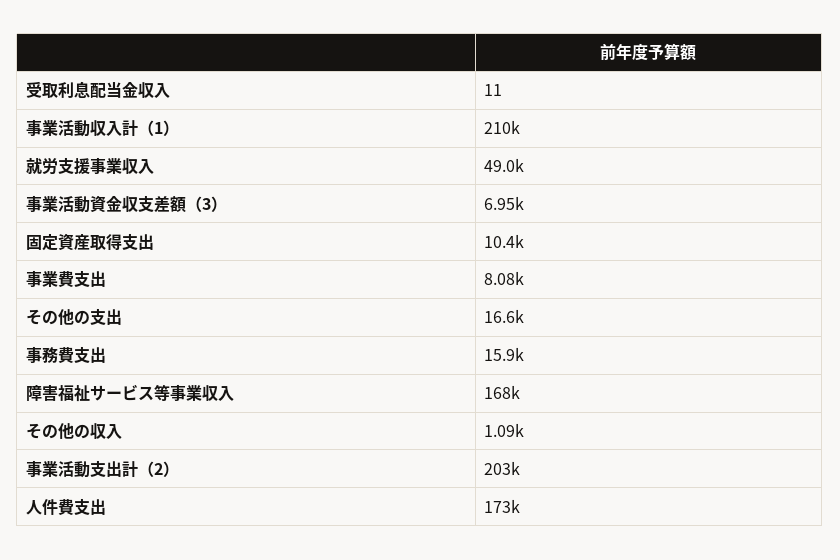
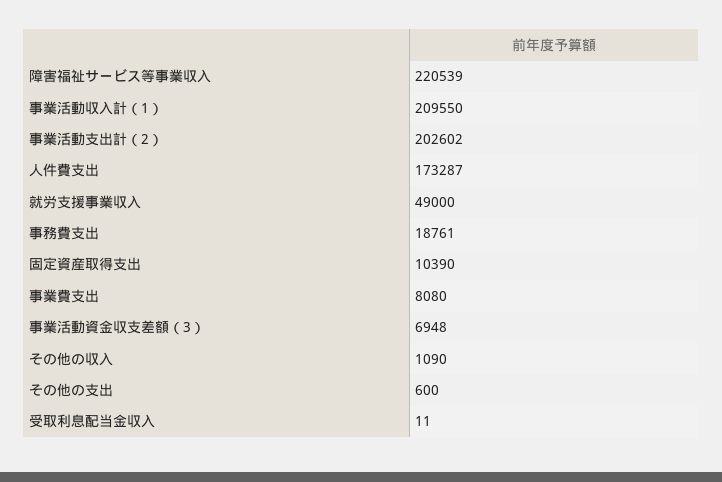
  {
    "受取利息配当金収入": 11,
    "事業活動収入計（1）": 209550,
    "就労支援事業収入": 49000,
    "事業活動資金収支差額（3）": 6948,
    "固定資産取得支出": 10390,
    "事業費支出": 8080,
-   "その他の支出": 16600,
+   "その他の支出": 600,
-   "事務費支出": 15900,
+   "事務費支出": 18761,
-   "障害福祉サービス等事業収入": 168000,
+   "障害福祉サービス等事業収入": 220539,
    "その他の収入": 1090,
    "事業活動支出計（2）": 202602,
    "人件費支出": 173287
  }

